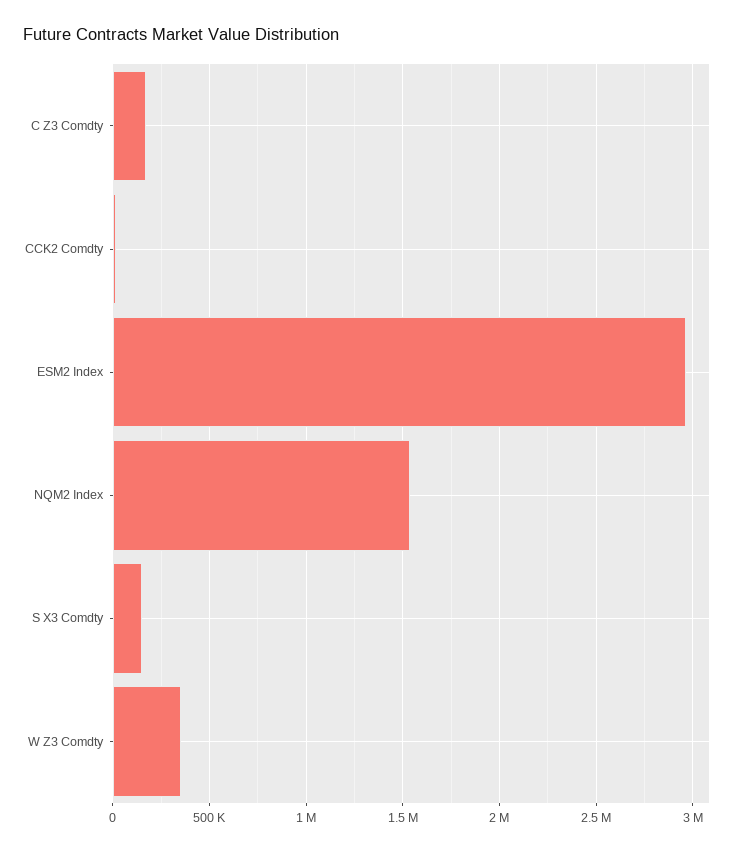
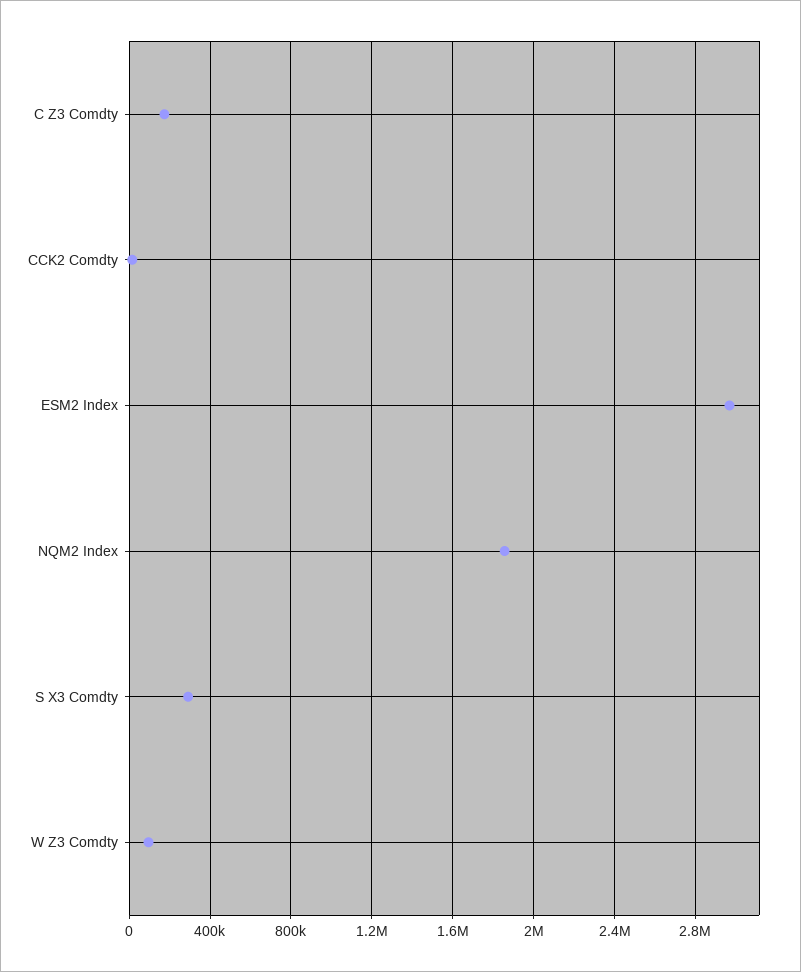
  {
    "C Z3 Comdty": 150000,
    "CCK2 Comdty": 0,
    "ESM2 Index": 2950000,
-   "NQM2 Index": 1550000,
+   "NQM2 Index": 1850000,
-   "S X3 Comdty": 150000,
+   "S X3 Comdty": 300000,
-   "W Z3 Comdty": 350000
+   "W Z3 Comdty": 100000
  }

